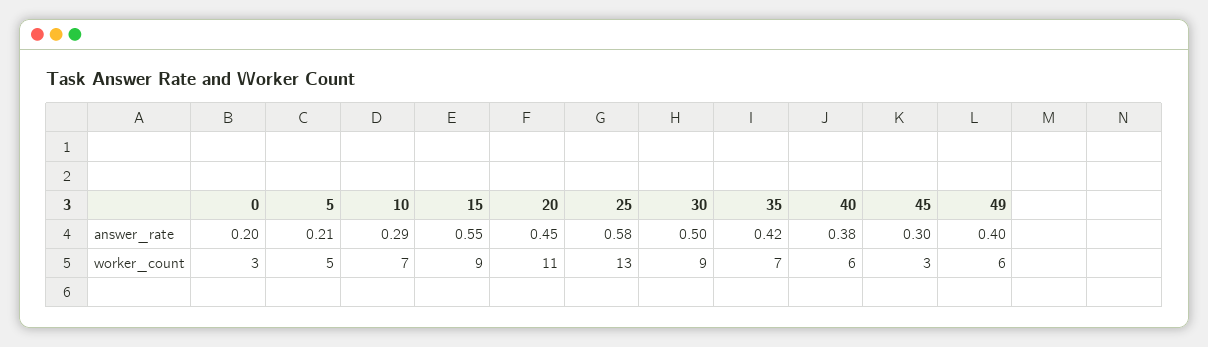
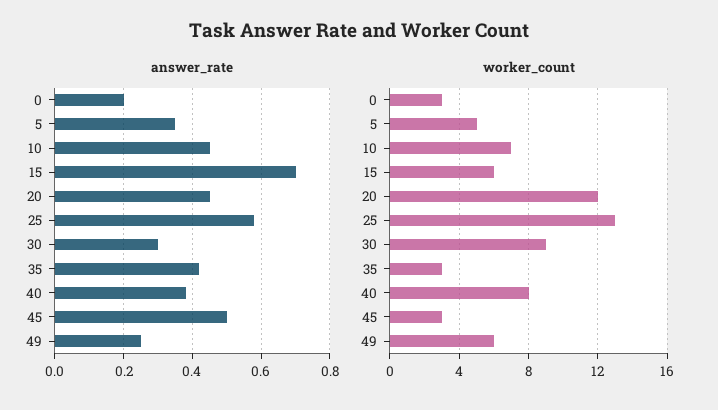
  {
    "answer_rate": {
      "0": 0.2,
-     "5": 0.21,
+     "5": 0.35,
-     "10": 0.29,
+     "10": 0.45,
-     "15": 0.55,
+     "15": 0.7,
      "20": 0.45,
      "25": 0.58,
-     "30": 0.5,
+     "30": 0.3,
      "35": 0.42,
      "40": 0.38,
-     "45": 0.3,
+     "45": 0.5,
-     "49": 0.4
+     "49": 0.25
    },
    "worker_count": {
      "0": 3,
      "5": 5,
      "10": 7,
-     "15": 9,
+     "15": 6,
-     "20": 11,
+     "20": 12,
      "25": 13,
      "30": 9,
-     "35": 7,
+     "35": 3,
-     "40": 6,
+     "40": 8,
      "45": 3,
      "49": 6
    }
  }

